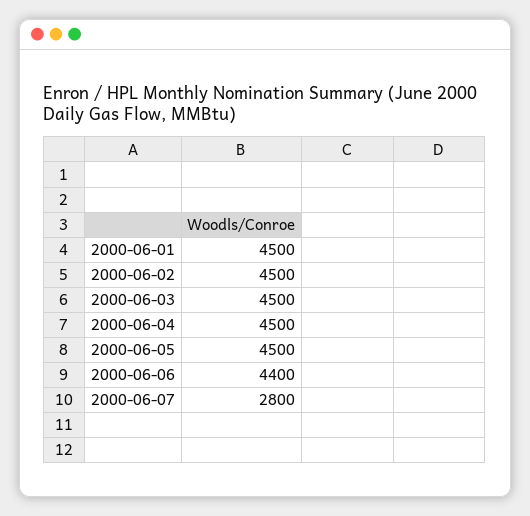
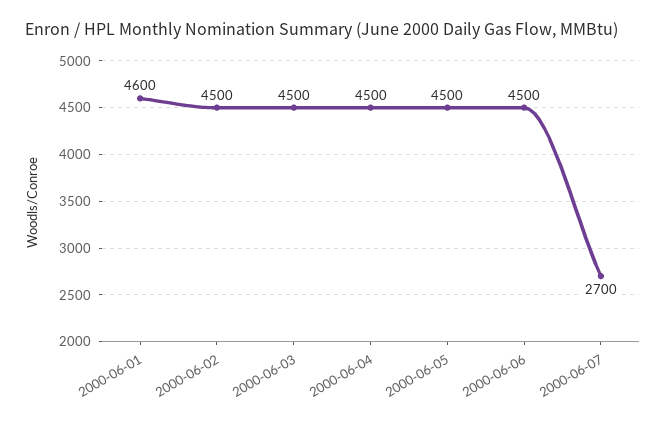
  {
-   "2000-06-01": 4500,
+   "2000-06-01": 4600,
    "2000-06-02": 4500,
    "2000-06-03": 4500,
    "2000-06-04": 4500,
    "2000-06-05": 4500,
-   "2000-06-06": 4400,
+   "2000-06-06": 4500,
-   "2000-06-07": 2800
+   "2000-06-07": 2700
  }

